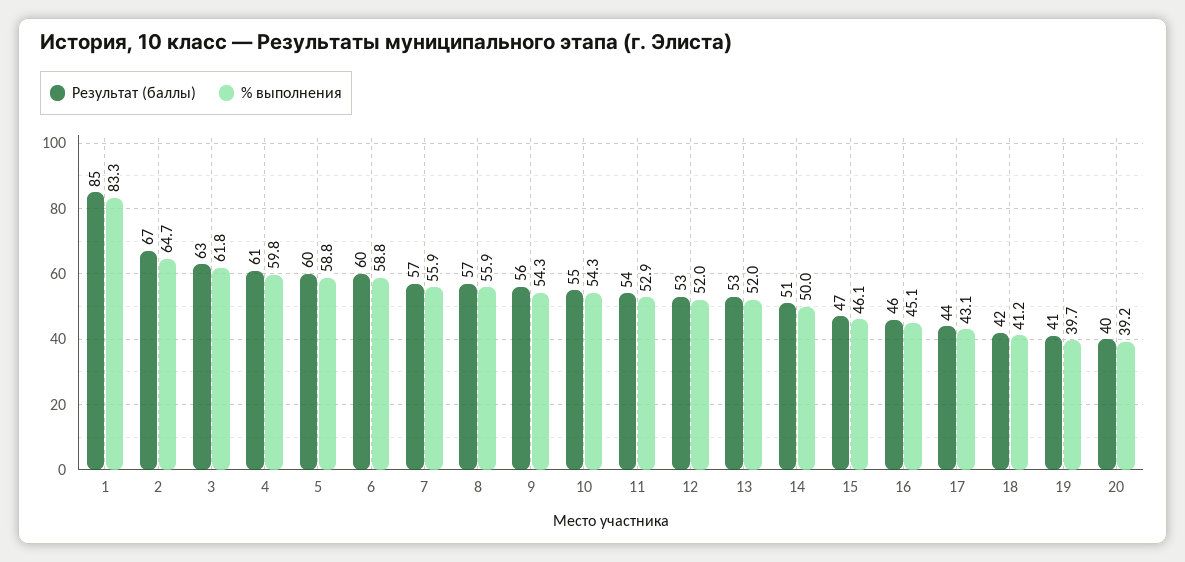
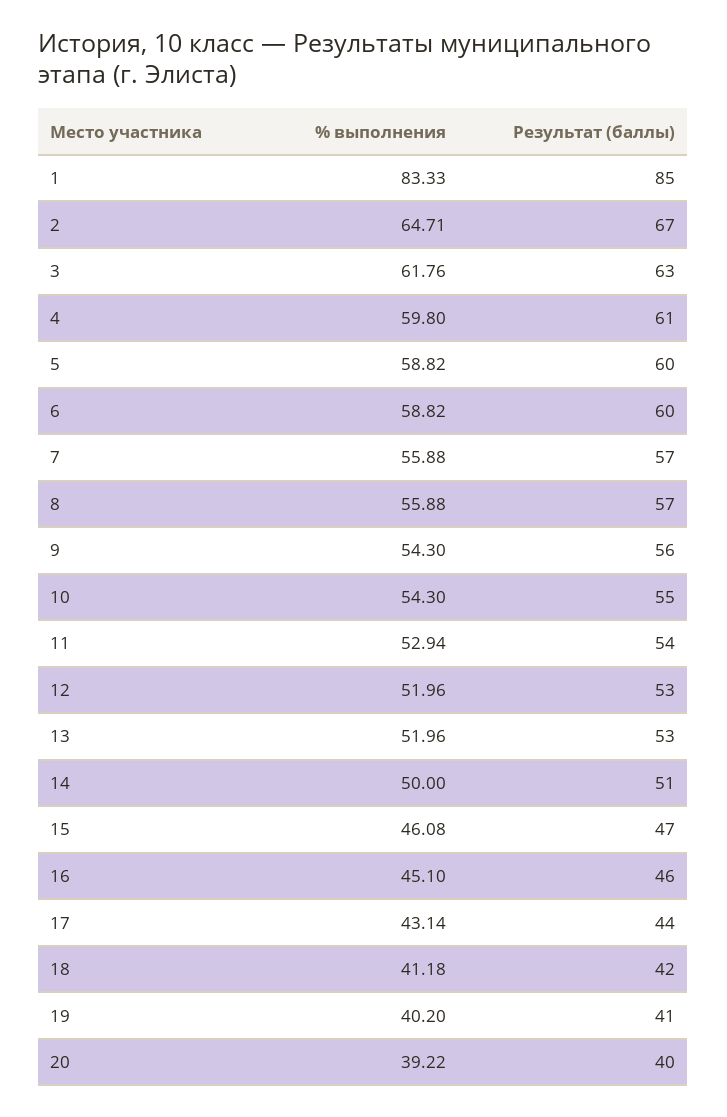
  {
    "Результат (баллы)": {
      "1": 85,
      "2": 67,
      "3": 63,
      "4": 61,
      "5": 60,
      "6": 60,
      "7": 57,
      "8": 57,
      "9": 56,
      "10": 55,
      "11": 54,
      "12": 53,
      "13": 53,
      "14": 51,
      "15": 47,
      "16": 46,
      "17": 44,
      "18": 42,
      "19": 41,
      "20": 40
    },
    "% выполнения": {
      "1": 83.33,
      "2": 64.71,
      "3": 61.76,
      "4": 59.8,
      "5": 58.82,
      "6": 58.82,
      "7": 55.88,
      "8": 55.88,
      "9": 54.3,
      "10": 54.3,
      "11": 52.94,
      "12": 51.96,
      "13": 51.96,
      "14": 50,
      "15": 46.08,
      "16": 45.1,
      "17": 43.14,
      "18": 41.18,
-     "19": 39.7,
+     "19": 40.2,
      "20": 39.22
    }
  }

